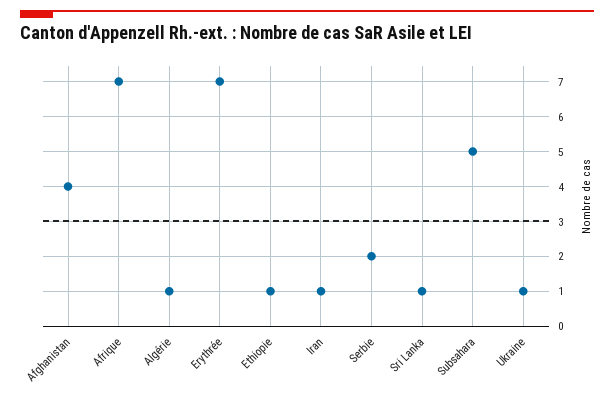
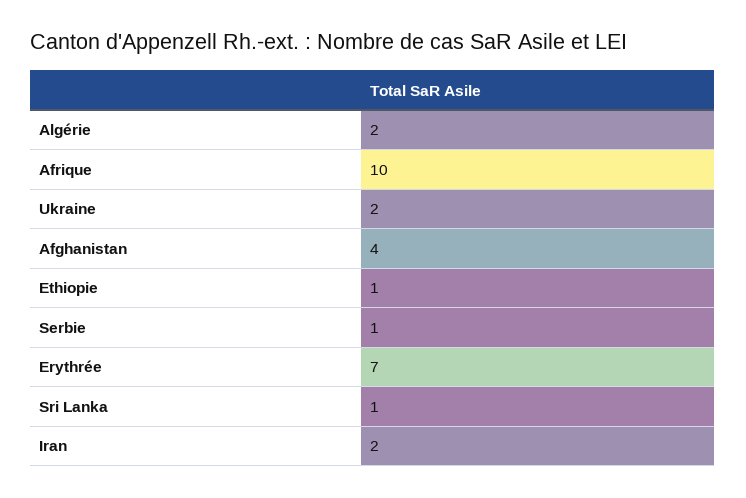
  {
    "Afghanistan": 4,
-   "Afrique": 7,
+   "Afrique": 10,
-   "Algérie": 1,
+   "Algérie": 2,
    "Erythrée": 7,
    "Ethiopie": 1,
-   "Iran": 1,
+   "Iran": 2,
-   "Serbie": 2,
+   "Serbie": 1,
    "Sri Lanka": 1,
-   "Subsahara": 5,
-   "Ukraine": 1
+   "Ukraine": 2
  }

